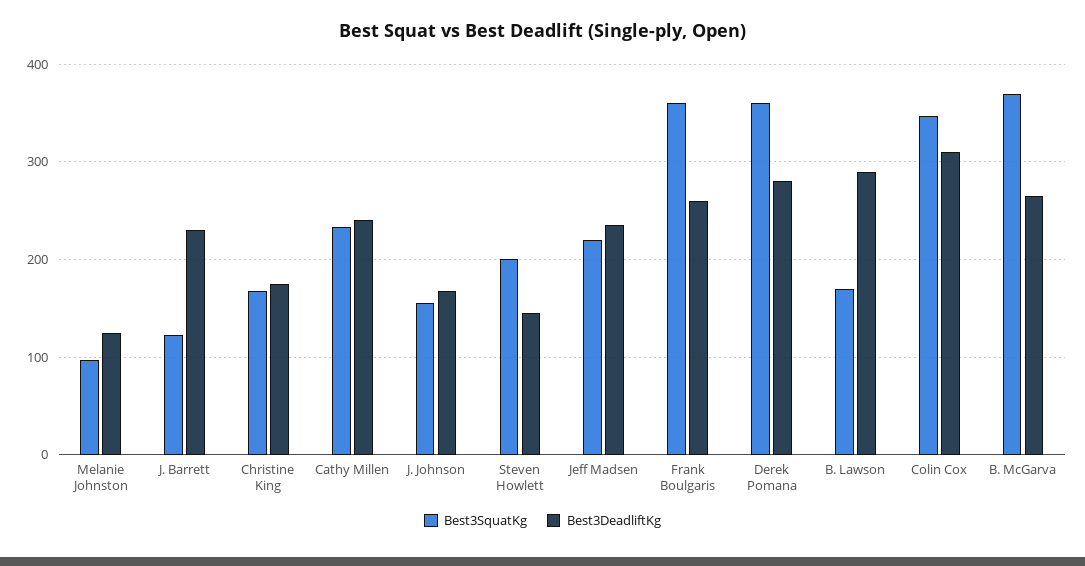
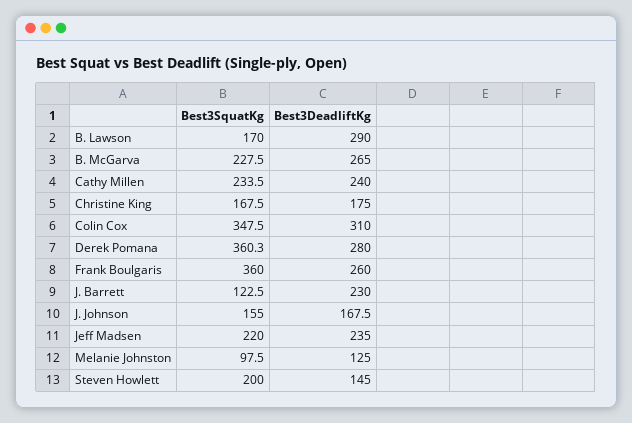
  {
    "Best3SquatKg": {
      "Melanie Johnston": 97.5,
      "J. Barrett": 122.5,
      "Christine King": 167.5,
      "Cathy Millen": 233.5,
      "J. Johnson": 155,
      "Steven Howlett": 200,
      "Jeff Madsen": 220,
      "Frank Boulgaris": 360,
      "Derek Pomana": 360.3,
      "B. Lawson": 170,
      "Colin Cox": 347.5,
-     "B. McGarva": 370
+     "B. McGarva": 227.5
    },
    "Best3DeadliftKg": {
      "Melanie Johnston": 125,
      "J. Barrett": 230,
      "Christine King": 175,
      "Cathy Millen": 240,
      "J. Johnson": 167.5,
      "Steven Howlett": 145,
      "Jeff Madsen": 235,
      "Frank Boulgaris": 260,
      "Derek Pomana": 280,
      "B. Lawson": 290,
      "Colin Cox": 310,
      "B. McGarva": 265
    }
  }

